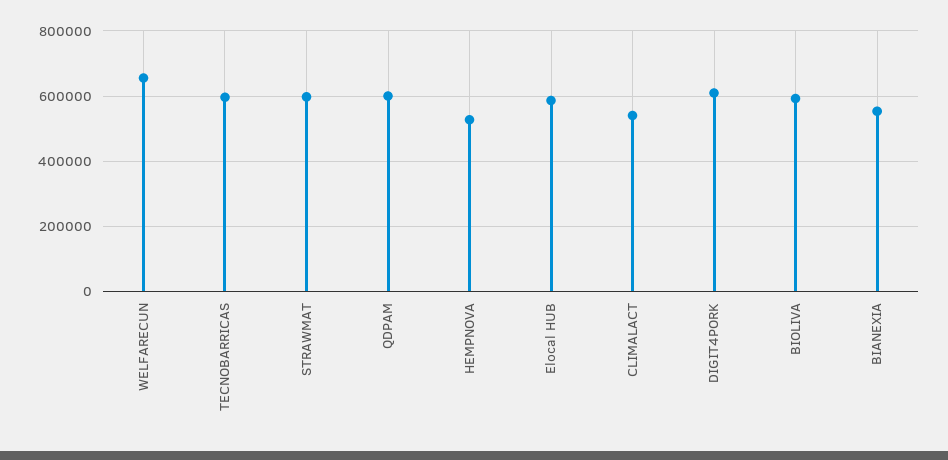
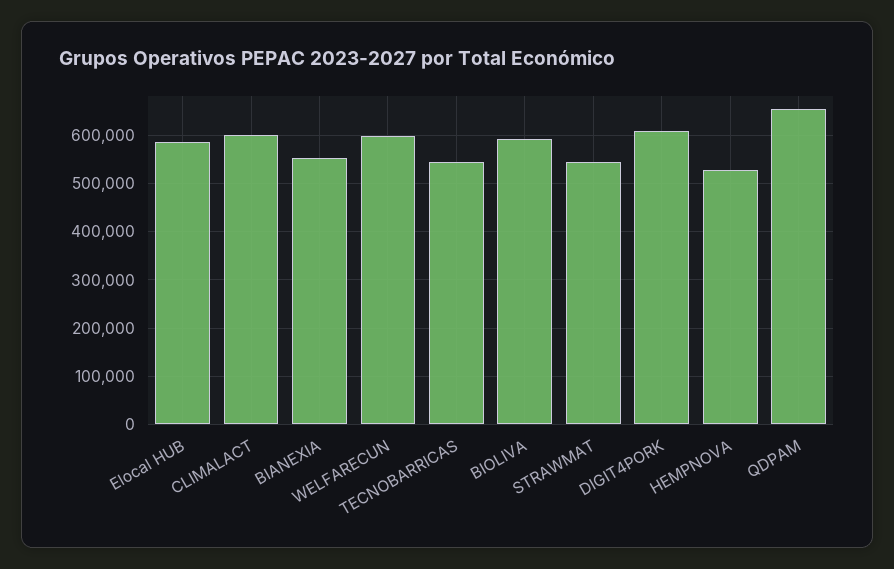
  {
-   "WELFARECUN": 660000,
+   "WELFARECUN": 600000,
-   "TECNOBARRICAS": 600000,
+   "TECNOBARRICAS": 540000,
-   "STRAWMAT": 600000,
+   "STRAWMAT": 540000,
-   "QDPAM": 600000,
+   "QDPAM": 660000,
    "HEMPNOVA": 520000,
    "Elocal HUB": 580000,
-   "CLIMALACT": 540000,
+   "CLIMALACT": 600000,
    "DIGIT4PORK": 600000,
    "BIOLIVA": 600000,
    "BIANEXIA": 560000
  }

